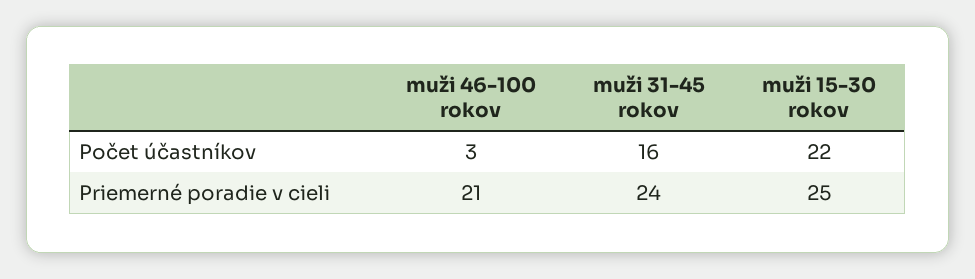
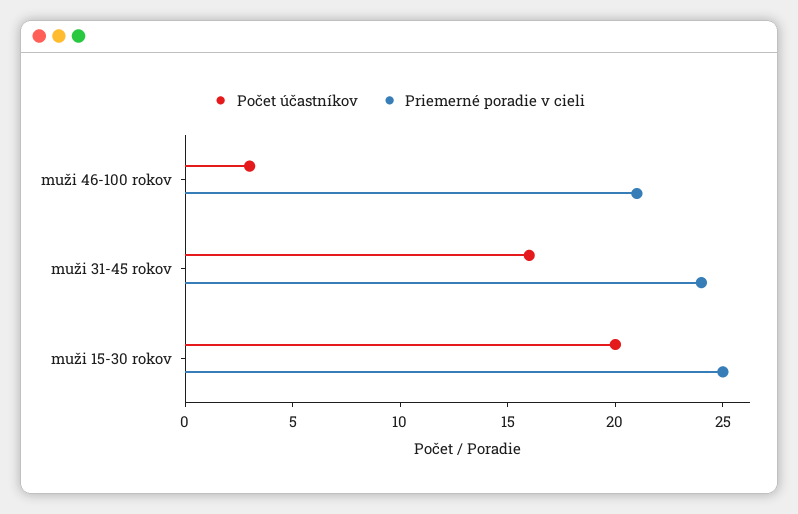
  {
    "Počet účastníkov": {
      "muži 46-100 rokov": 3,
      "muži 31-45 rokov": 16,
-     "muži 15-30 rokov": 22
+     "muži 15-30 rokov": 20
    },
    "Priemerné poradie v cieli": {
      "muži 46-100 rokov": 21,
      "muži 31-45 rokov": 24,
      "muži 15-30 rokov": 25
    }
  }

